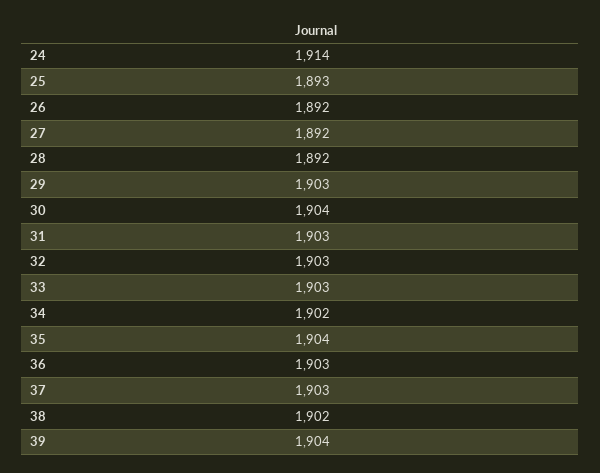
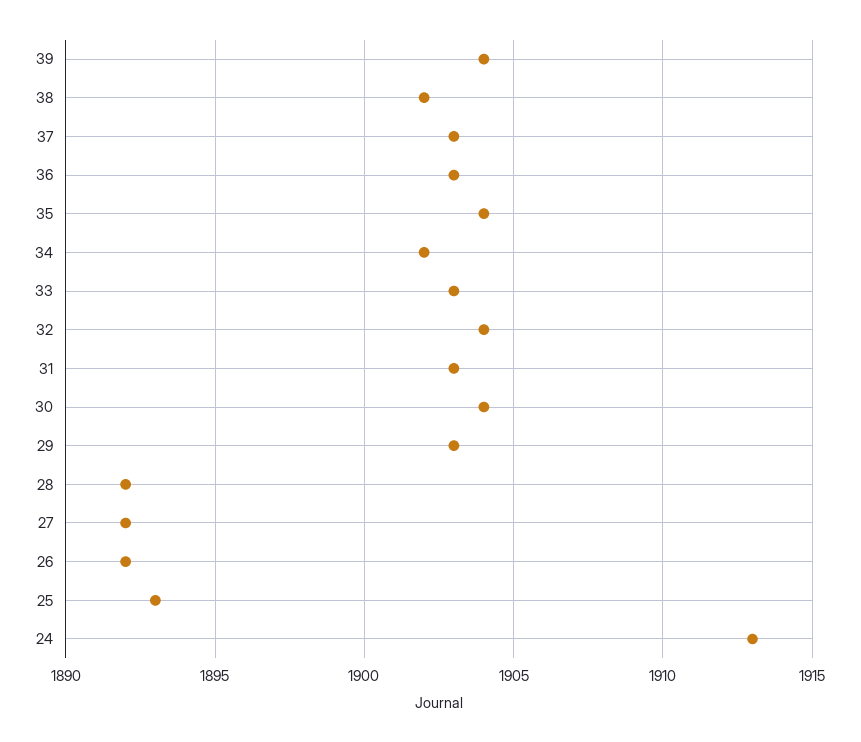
  {
-   "24": 1914,
+   "24": 1913,
    "25": 1893,
    "26": 1892,
    "27": 1892,
    "28": 1892,
    "29": 1903,
    "30": 1904,
    "31": 1903,
-   "32": 1903,
+   "32": 1904,
    "33": 1903,
    "34": 1902,
    "35": 1904,
    "36": 1903,
    "37": 1903,
    "38": 1902,
    "39": 1904
  }

